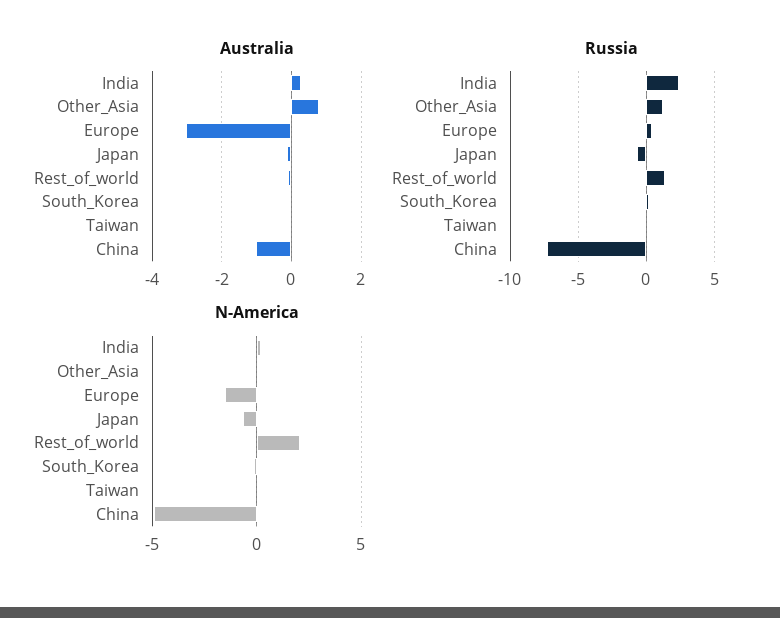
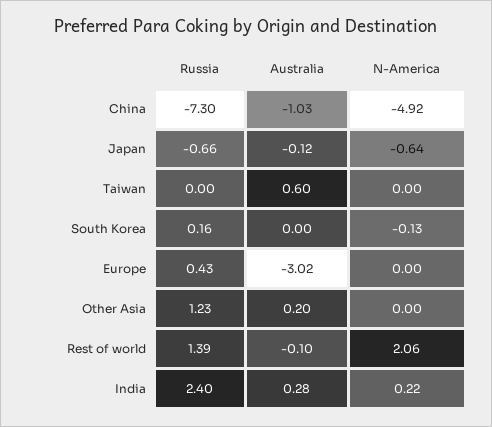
  {
    "Australia": {
      "India": 0.28,
-     "Other_Asia": 0.8,
+     "Other_Asia": 0.2,
      "Europe": -3.02,
      "Japan": -0.12,
      "Rest_of_world": -0.1,
      "South_Korea": 0,
-     "Taiwan": 0,
+     "Taiwan": 0.6,
      "China": -1.03
    },
    "Russia": {
      "India": 2.4,
      "Other_Asia": 1.23,
      "Europe": 0.43,
      "Japan": -0.66,
      "Rest_of_world": 1.39,
      "South_Korea": 0.16,
      "Taiwan": 0,
      "China": -7.3
    },
    "N-America": {
      "India": 0.22,
      "Other_Asia": 0,
-     "Europe": -1.5,
+     "Europe": 0,
      "Japan": -0.64,
      "Rest_of_world": 2.06,
      "South_Korea": -0.13,
      "Taiwan": 0,
      "China": -4.92
    }
  }

